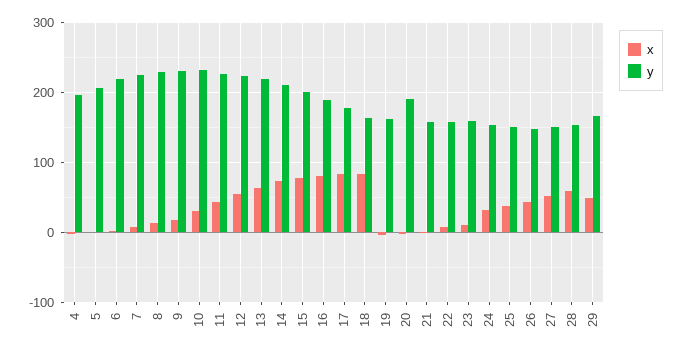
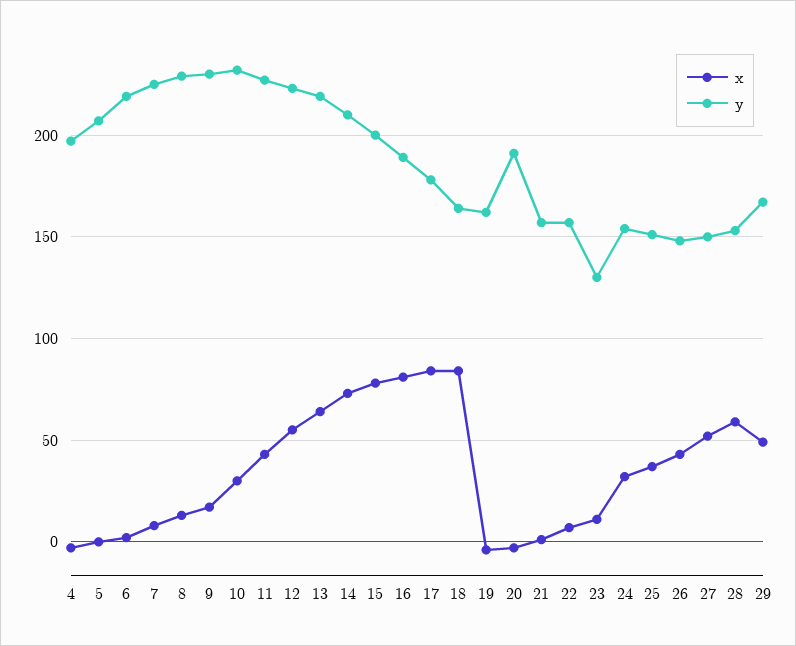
  {
    "x": {
      "4": -5,
      "5": 0,
      "6": 0,
      "7": 10,
      "8": 15,
      "9": 15,
      "10": 30,
      "11": 45,
      "12": 55,
      "13": 65,
      "14": 75,
      "15": 80,
      "16": 80,
      "17": 85,
      "18": 85,
      "19": -5,
      "20": -5,
      "21": 0,
      "22": 5,
      "23": 10,
      "24": 30,
      "25": 35,
      "26": 45,
      "27": 50,
      "28": 60,
      "29": 50
    },
    "y": {
      "4": 195,
      "5": 205,
      "6": 220,
      "7": 225,
      "8": 230,
      "9": 230,
      "10": 230,
      "11": 225,
      "12": 225,
      "13": 220,
      "14": 210,
      "15": 200,
      "16": 190,
      "17": 180,
      "18": 165,
      "19": 160,
      "20": 190,
      "21": 155,
      "22": 155,
-     "23": 160,
+     "23": 130,
      "24": 155,
      "25": 150,
      "26": 150,
      "27": 150,
      "28": 155,
      "29": 165
    }
  }

